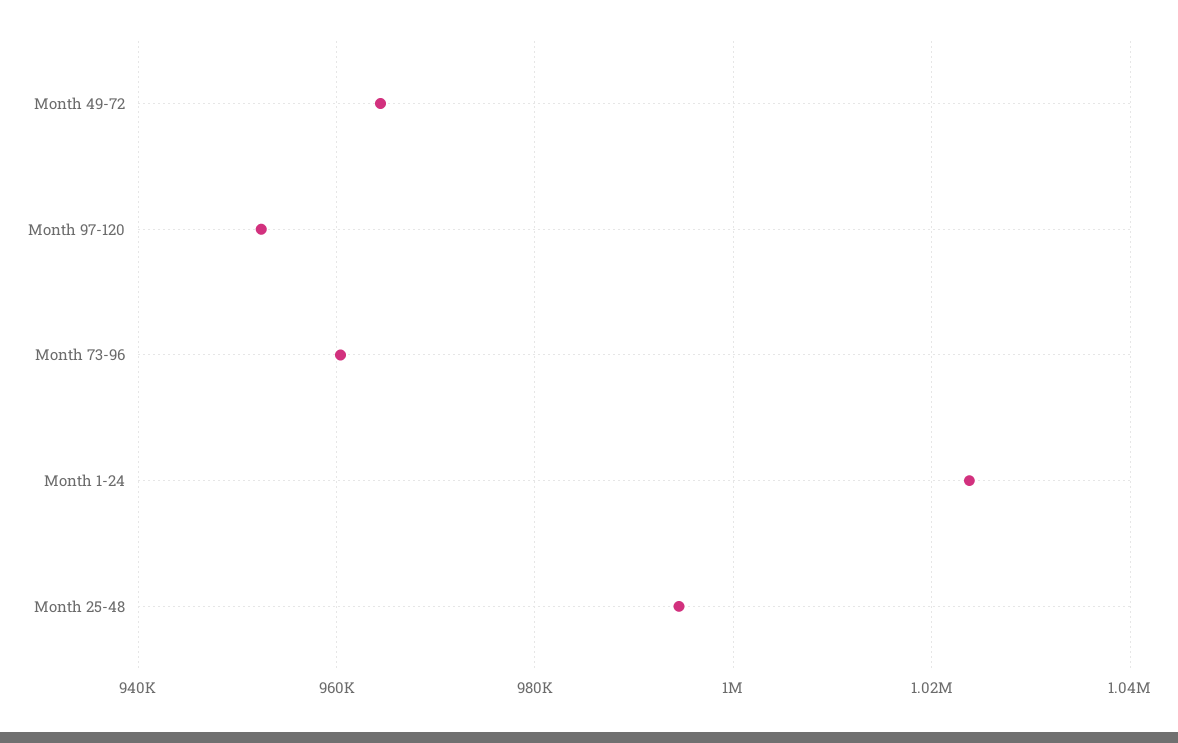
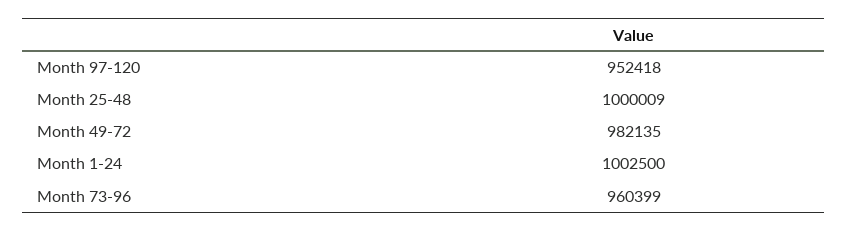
  {
-   "Month 49-72": 964000,
+   "Month 49-72": 982135,
    "Month 97-120": 952418,
    "Month 73-96": 960399,
-   "Month 1-24": 1024000,
+   "Month 1-24": 1002500,
-   "Month 25-48": 994000
+   "Month 25-48": 1000009
  }

